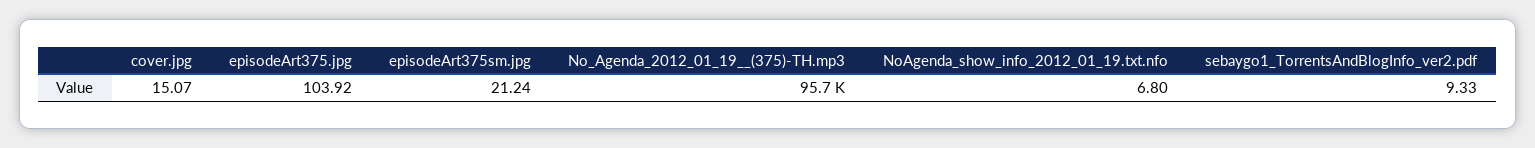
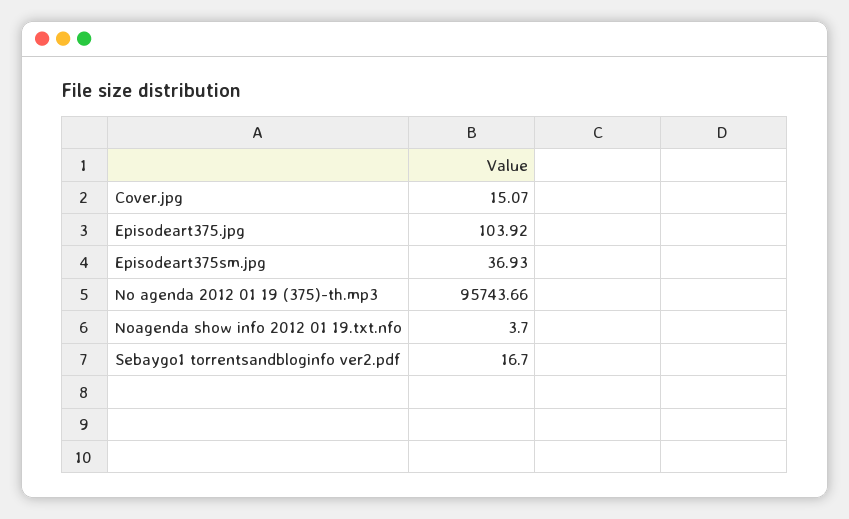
  {
    "cover.jpg": 15.07,
    "episodeArt375.jpg": 103.92,
-   "episodeArt375sm.jpg": 21.24,
+   "episodeArt375sm.jpg": 36.93,
    "No_Agenda_2012_01_19__(375)-TH.mp3": 95743.66,
-   "NoAgenda_show_info_2012_01_19.txt.nfo": 6.8,
+   "NoAgenda_show_info_2012_01_19.txt.nfo": 3.7,
-   "sebaygo1_TorrentsAndBlogInfo_ver2.pdf": 9.33
+   "sebaygo1_TorrentsAndBlogInfo_ver2.pdf": 16.7
  }

